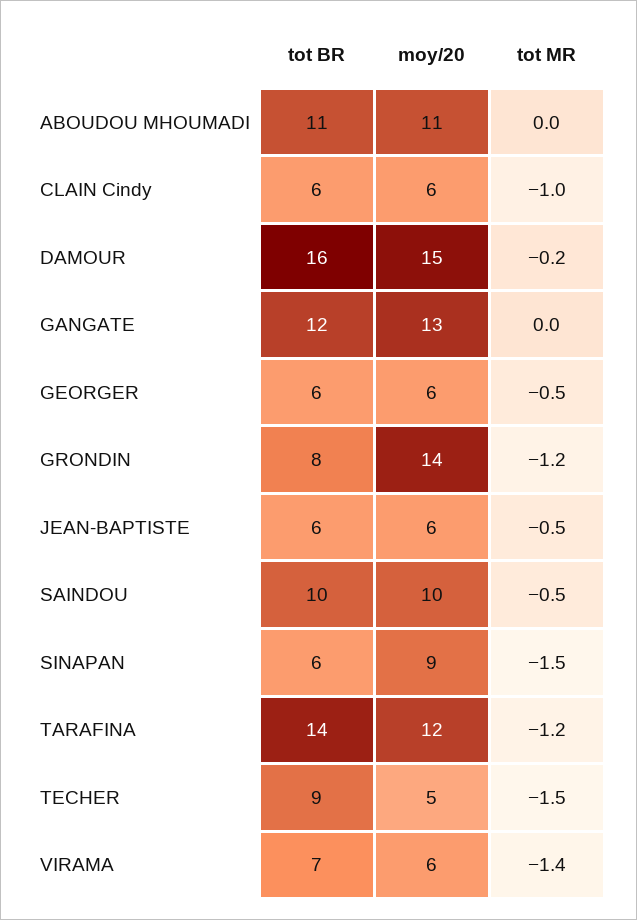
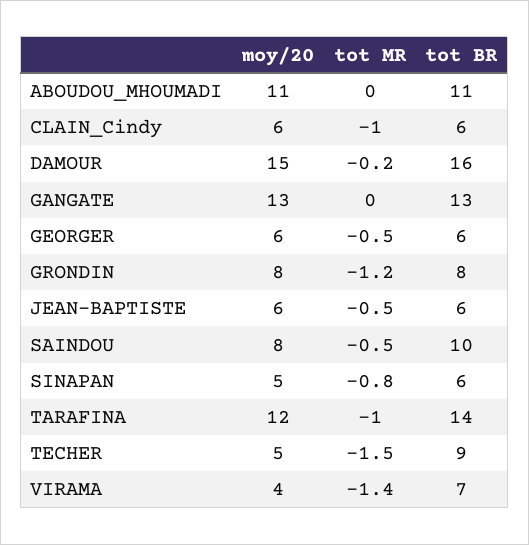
  {
    "tot BR": {
      "ABOUDOU MHOUMADI": 11,
      "CLAIN Cindy": 6,
      "DAMOUR": 16,
-     "GANGATE": 12,
+     "GANGATE": 13,
      "GEORGER": 6,
      "GRONDIN": 8,
      "JEAN-BAPTISTE": 6,
      "SAINDOU": 10,
      "SINAPAN": 6,
      "TARAFINA": 14,
      "TECHER": 9,
      "VIRAMA": 7
    },
    "moy/20": {
      "ABOUDOU MHOUMADI": 11,
      "CLAIN Cindy": 6,
      "DAMOUR": 15,
      "GANGATE": 13,
      "GEORGER": 6,
-     "GRONDIN": 14,
+     "GRONDIN": 8,
      "JEAN-BAPTISTE": 6,
-     "SAINDOU": 10,
+     "SAINDOU": 8,
-     "SINAPAN": 9,
+     "SINAPAN": 5,
      "TARAFINA": 12,
      "TECHER": 5,
-     "VIRAMA": 6
+     "VIRAMA": 4
    },
    "tot MR": {
      "ABOUDOU MHOUMADI": 0,
      "CLAIN Cindy": -1,
      "DAMOUR": -0.2,
      "GANGATE": 0,
      "GEORGER": -0.5,
      "GRONDIN": -1.2,
      "JEAN-BAPTISTE": -0.5,
      "SAINDOU": -0.5,
-     "SINAPAN": -1.5,
+     "SINAPAN": -0.8,
-     "TARAFINA": -1.2,
+     "TARAFINA": -1,
      "TECHER": -1.5,
      "VIRAMA": -1.4
    }
  }

